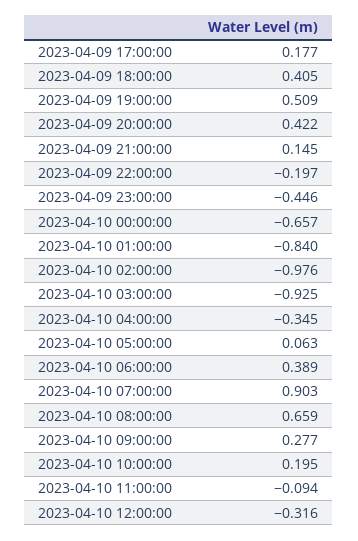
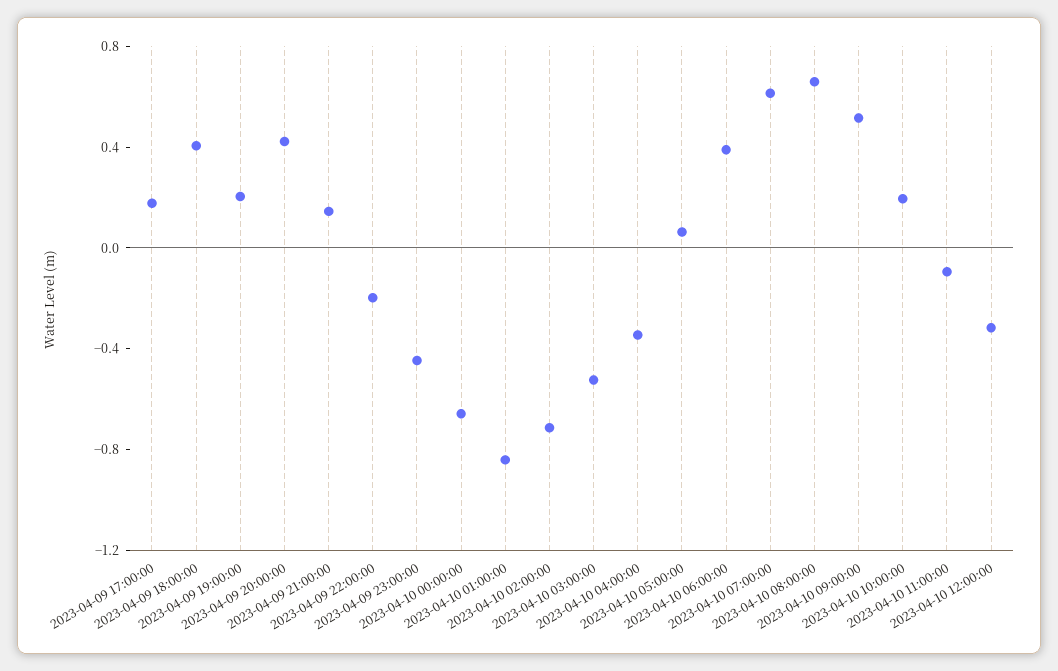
  {
    "2023-04-09 17:00:00": 0.177,
    "2023-04-09 18:00:00": 0.405,
-   "2023-04-09 19:00:00": 0.509,
+   "2023-04-09 19:00:00": 0.2,
    "2023-04-09 20:00:00": 0.422,
    "2023-04-09 21:00:00": 0.145,
    "2023-04-09 22:00:00": -0.197,
    "2023-04-09 23:00:00": -0.446,
    "2023-04-10 00:00:00": -0.657,
    "2023-04-10 01:00:00": -0.84,
-   "2023-04-10 02:00:00": -0.976,
+   "2023-04-10 02:00:00": -0.7,
-   "2023-04-10 03:00:00": -0.925,
+   "2023-04-10 03:00:00": -0.5,
    "2023-04-10 04:00:00": -0.345,
    "2023-04-10 05:00:00": 0.063,
    "2023-04-10 06:00:00": 0.389,
-   "2023-04-10 07:00:00": 0.903,
+   "2023-04-10 07:00:00": 0.6,
    "2023-04-10 08:00:00": 0.659,
-   "2023-04-10 09:00:00": 0.277,
+   "2023-04-10 09:00:00": 0.5,
    "2023-04-10 10:00:00": 0.195,
    "2023-04-10 11:00:00": -0.094,
    "2023-04-10 12:00:00": -0.316
  }

